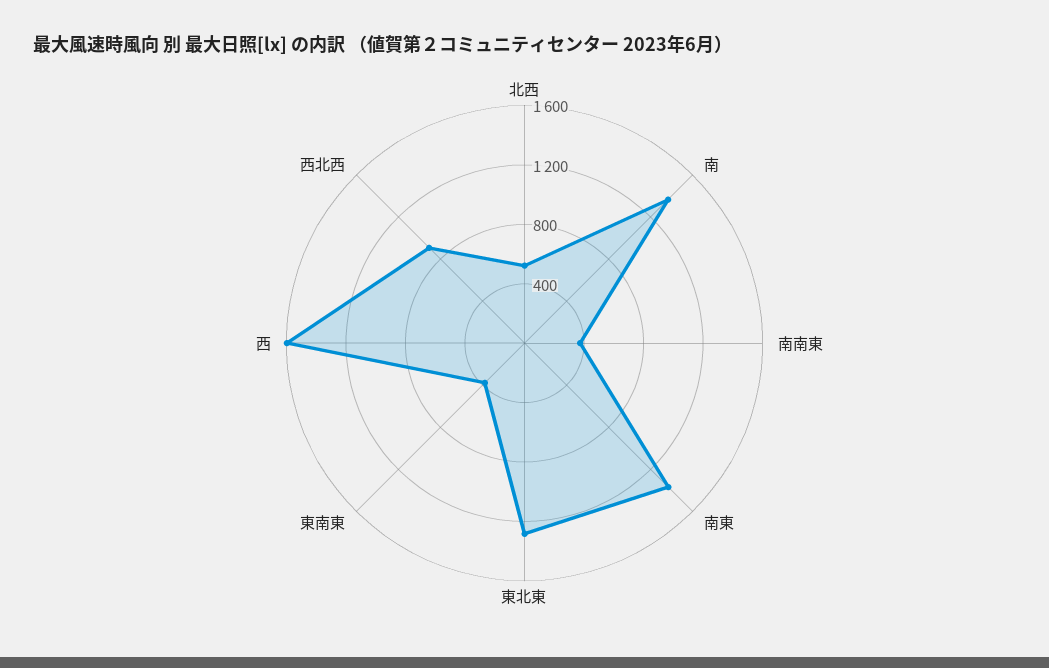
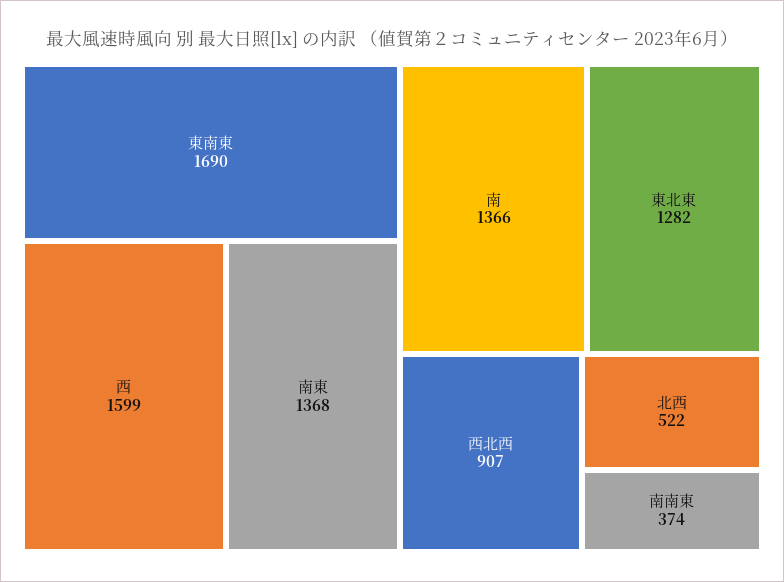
  {
    "北西": 522,
    "南": 1366,
    "南南東": 374,
    "南東": 1368,
    "東北東": 1282,
-   "東南東": 400,
+   "東南東": 1690,
    "西": 1599,
    "西北西": 907
  }

